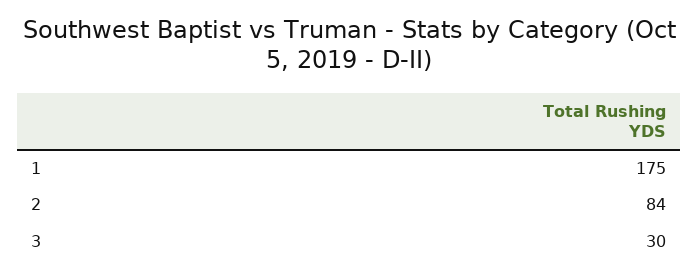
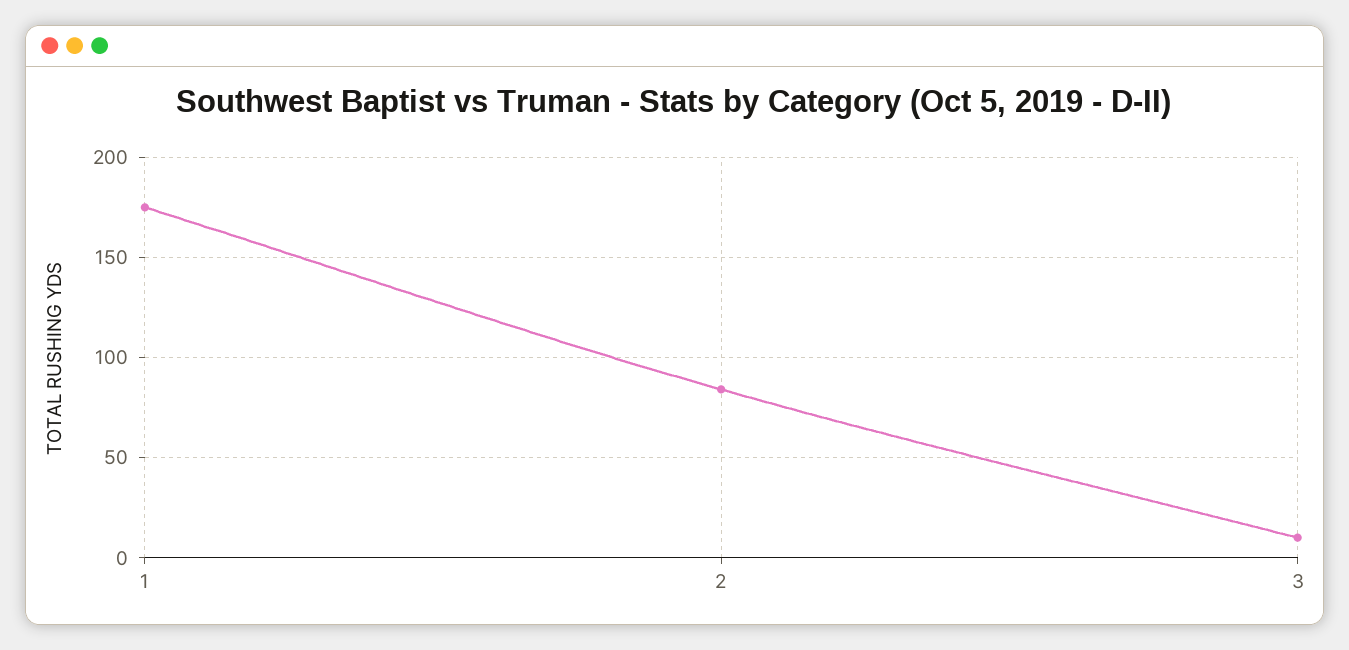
  {
    "1": 175,
    "2": 84,
-   "3": 30
+   "3": 10
  }

